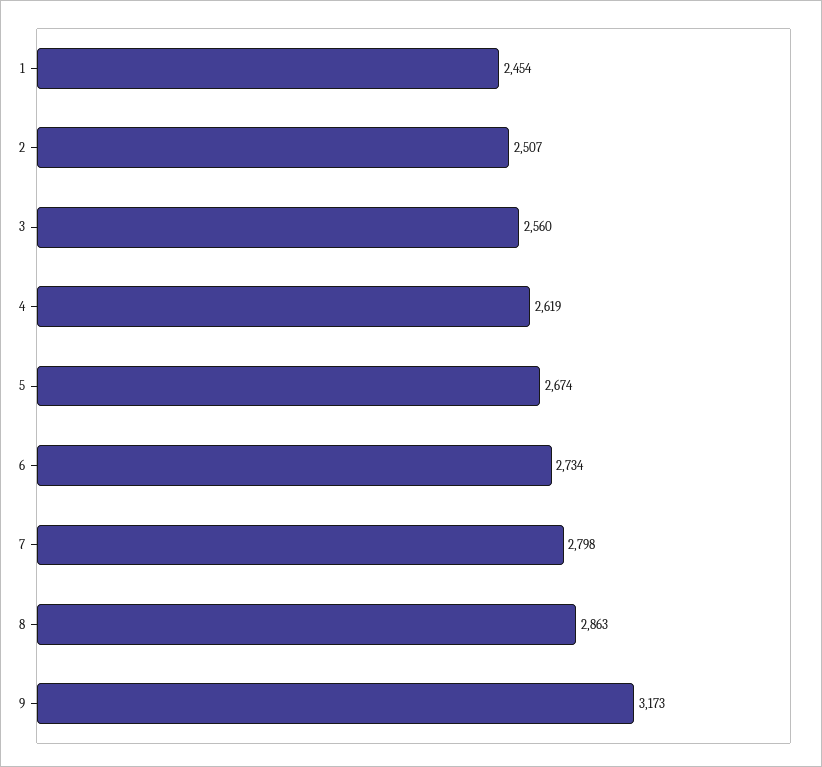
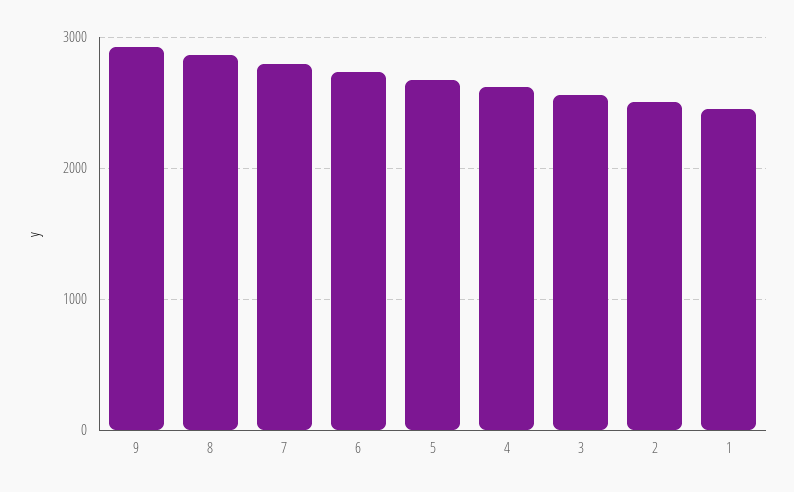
  {
    "1": 2454,
    "2": 2507,
    "3": 2560,
    "4": 2619,
    "5": 2674,
    "6": 2734,
    "7": 2798,
    "8": 2863,
-   "9": 3173
+   "9": 2900
  }

